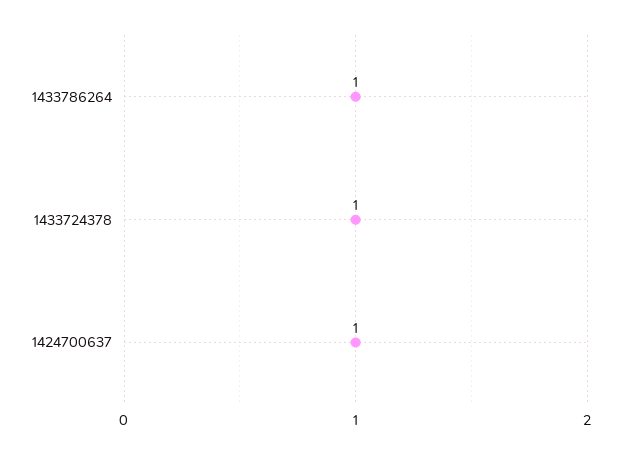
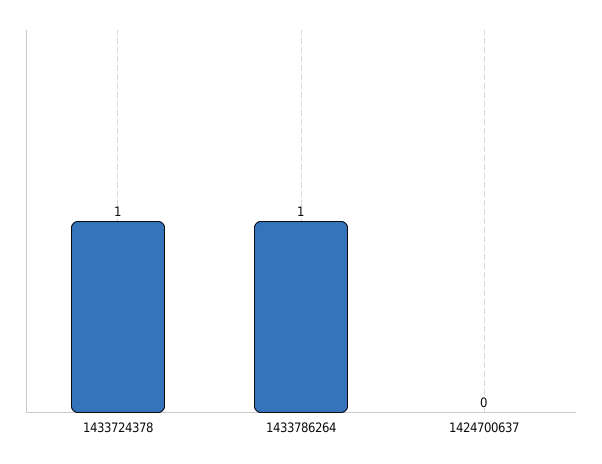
  {
    "1433786264": 1,
    "1433724378": 1,
-   "1424700637": 1
+   "1424700637": 0
  }

